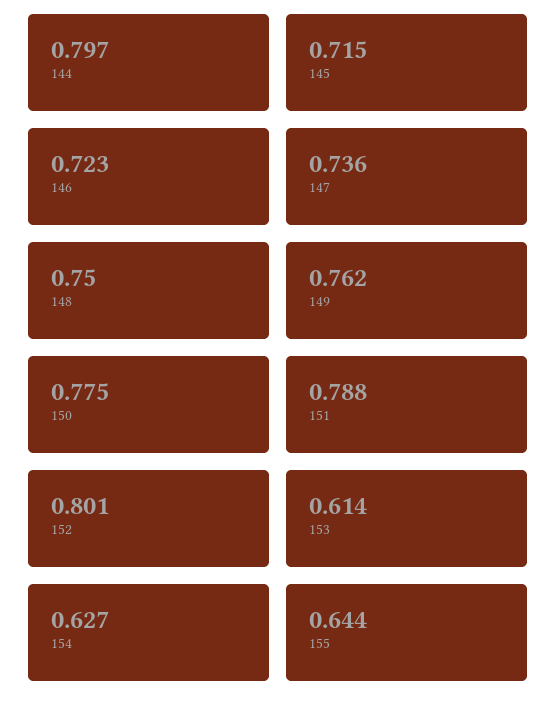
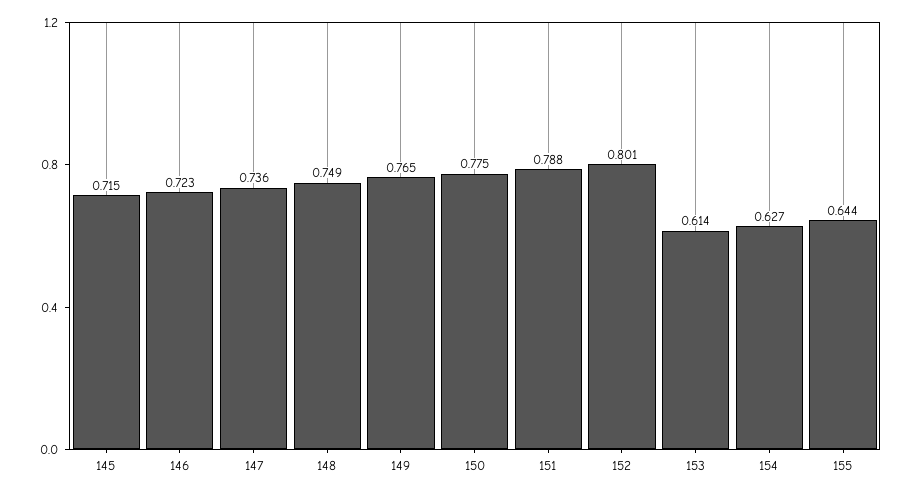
  {
-   "144": 0.797,
    "145": 0.715,
    "146": 0.723,
    "147": 0.736,
-   "148": 0.75,
+   "148": 0.749,
-   "149": 0.762,
+   "149": 0.765,
    "150": 0.775,
    "151": 0.788,
    "152": 0.801,
    "153": 0.614,
    "154": 0.627,
    "155": 0.644
  }

